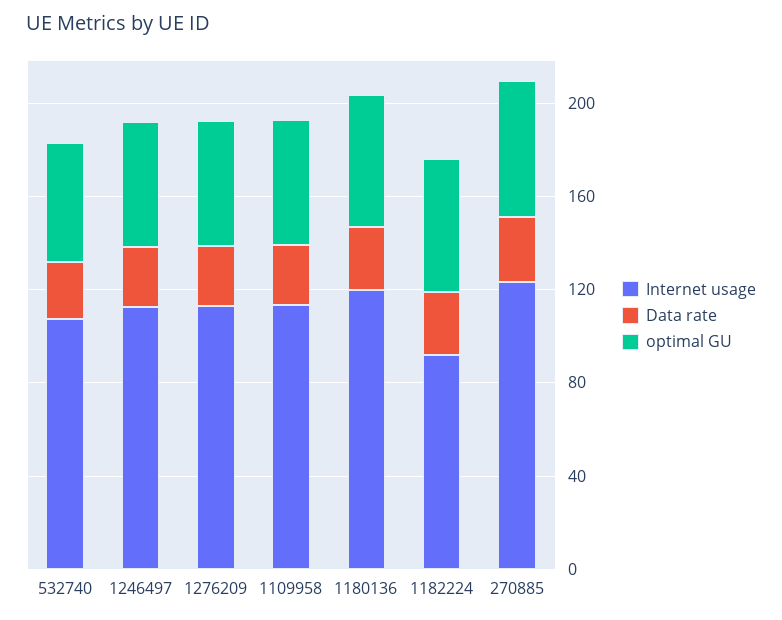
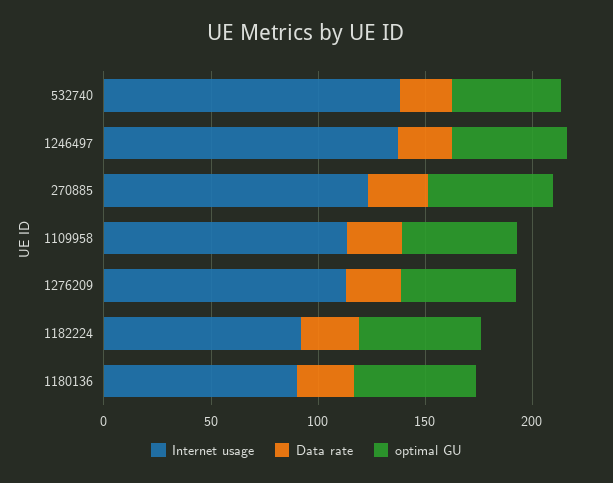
  {
    "Internet usage": {
-     "532740": 110,
+     "532740": 140,
-     "1246497": 110,
+     "1246497": 140,
      "1276209": 110,
      "1109958": 110,
-     "1180136": 120,
+     "1180136": 90,
      "1182224": 90,
      "270885": 120
    },
    "Data rate": {
      "532740": 20,
      "1246497": 30,
      "1276209": 30,
      "1109958": 30,
      "1180136": 30,
      "1182224": 30,
      "270885": 30
    },
    "optimal GU": {
      "532740": 50,
      "1246497": 50,
      "1276209": 50,
      "1109958": 50,
      "1180136": 60,
      "1182224": 60,
      "270885": 60
    }
  }

